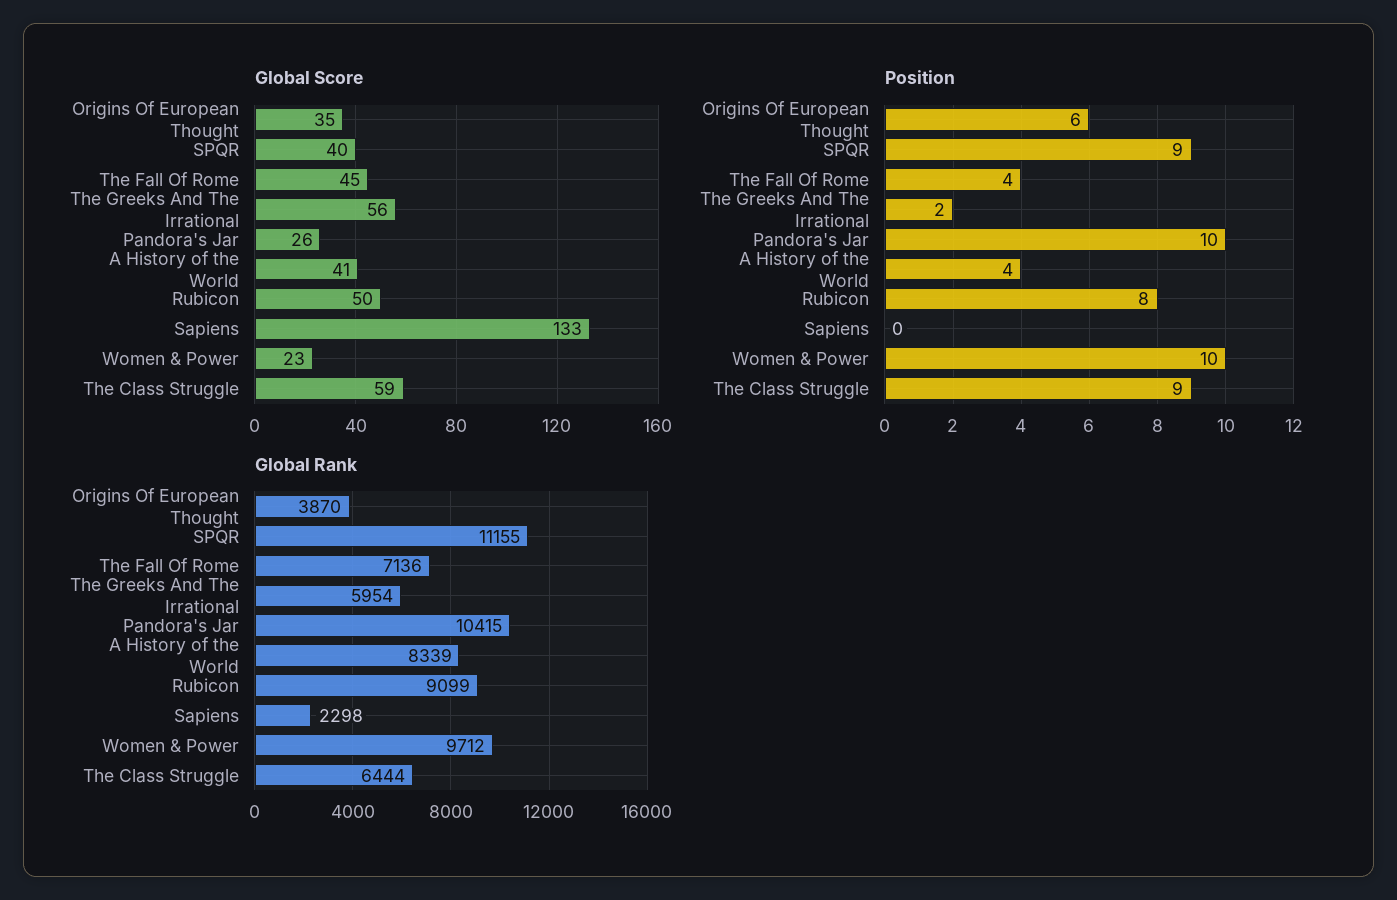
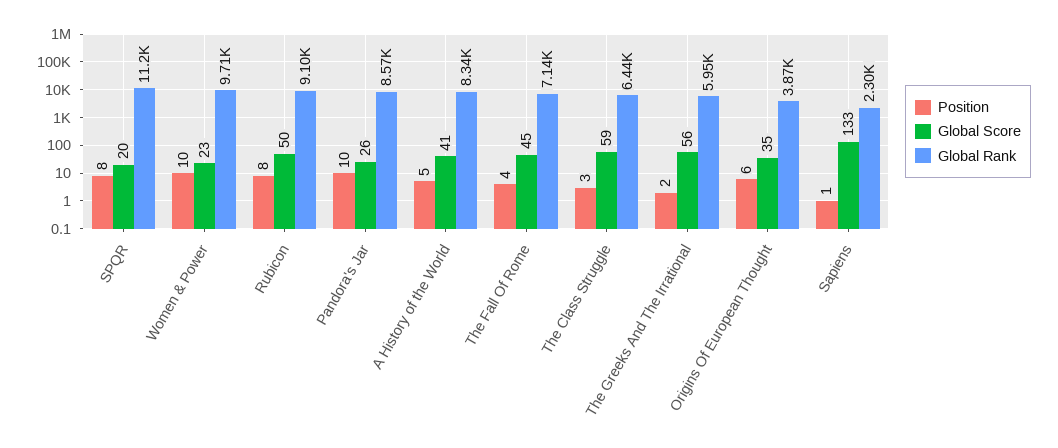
  {
    "Global Score": {
      "Origins Of European Thought": 35,
-     "SPQR": 40,
+     "SPQR": 20,
      "The Fall Of Rome": 45,
      "The Greeks And The Irrational": 56,
      "Pandora's Jar": 26,
      "A History of the World": 41,
      "Rubicon": 50,
      "Sapiens": 133,
      "Women & Power": 23,
      "The Class Struggle": 59
    },
    "Position": {
      "Origins Of European Thought": 6,
-     "SPQR": 9,
+     "SPQR": 8,
      "The Fall Of Rome": 4,
      "The Greeks And The Irrational": 2,
      "Pandora's Jar": 10,
-     "A History of the World": 4,
+     "A History of the World": 5,
      "Rubicon": 8,
-     "Sapiens": 0,
+     "Sapiens": 1,
      "Women & Power": 10,
-     "The Class Struggle": 9
+     "The Class Struggle": 3
    },
    "Global Rank": {
      "Origins Of European Thought": 3870,
      "SPQR": 11155,
      "The Fall Of Rome": 7136,
      "The Greeks And The Irrational": 5954,
-     "Pandora's Jar": 10415,
+     "Pandora's Jar": 8570,
      "A History of the World": 8339,
      "Rubicon": 9099,
      "Sapiens": 2298,
      "Women & Power": 9712,
      "The Class Struggle": 6444
    }
  }

